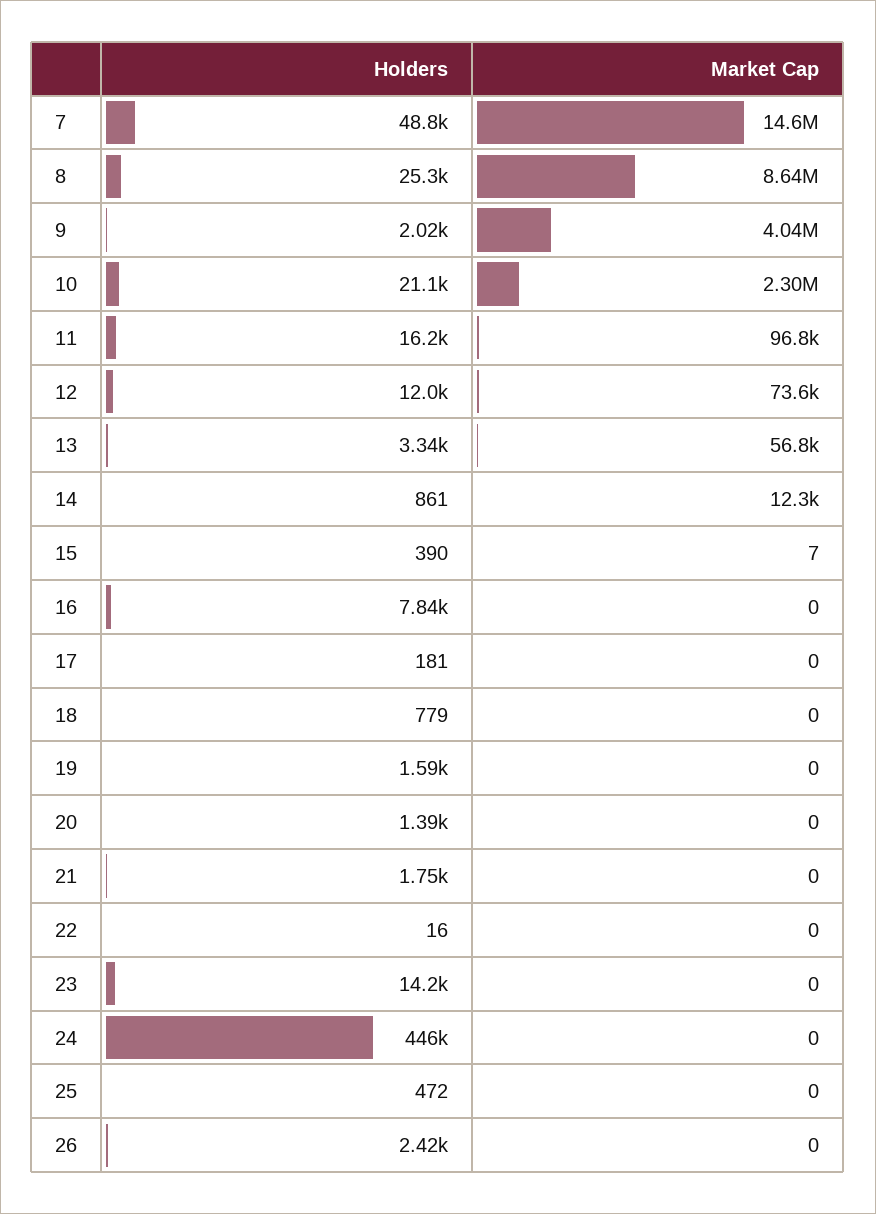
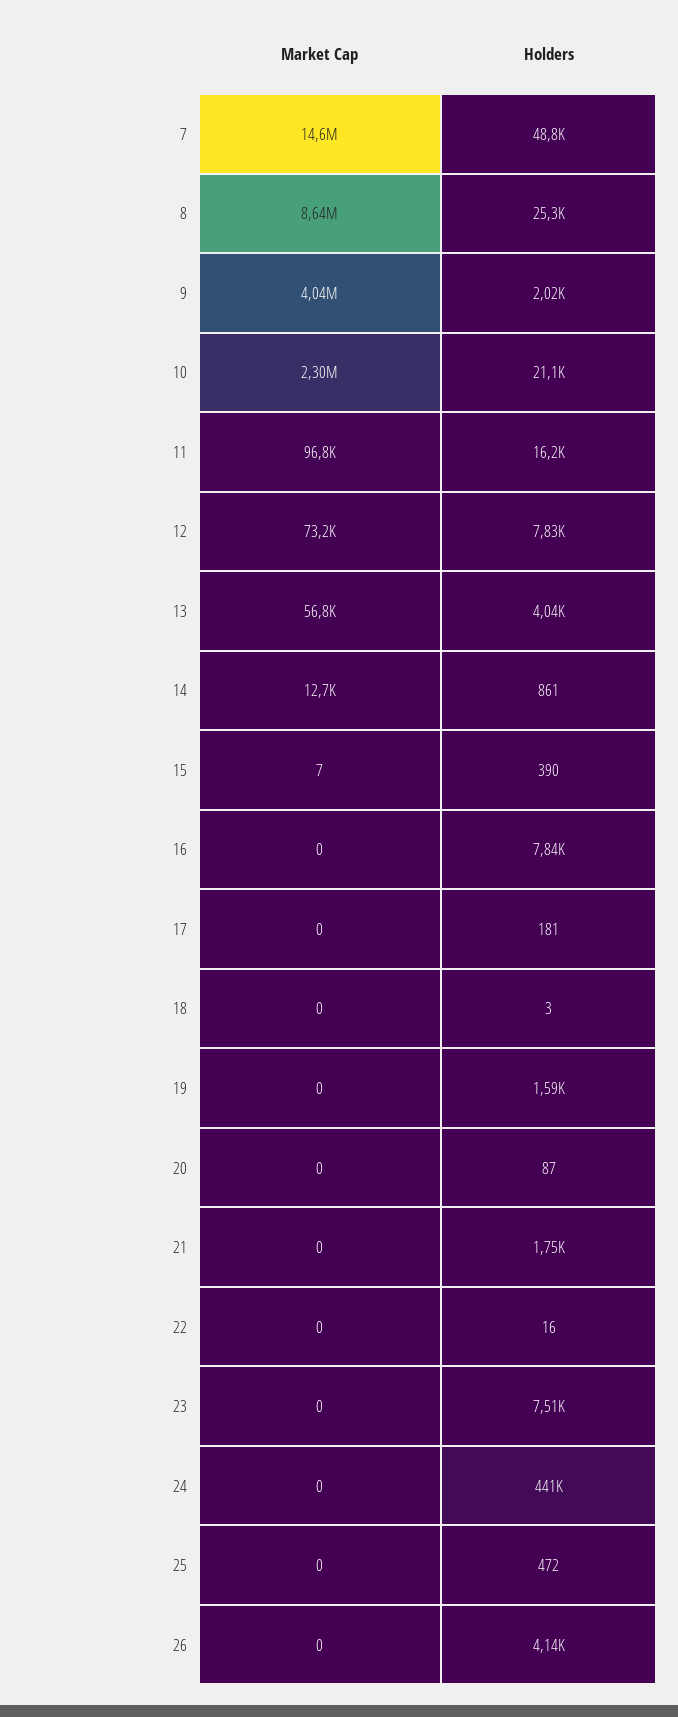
  {
    "Holders": {
      "7": 48800,
      "8": 25300,
      "9": 2020,
      "10": 21100,
      "11": 16200,
-     "12": 12000,
+     "12": 7830,
-     "13": 3340,
+     "13": 4040,
      "14": 861,
      "15": 390,
      "16": 7840,
      "17": 181,
-     "18": 779,
+     "18": 3,
      "19": 1590,
-     "20": 1390,
+     "20": 87,
      "21": 1750,
      "22": 16,
-     "23": 14200,
+     "23": 7510,
-     "24": 446000,
+     "24": 441000,
      "25": 472,
-     "26": 2420
+     "26": 4140
    },
    "Market Cap": {
      "7": 14600000,
      "8": 8640000,
      "9": 4040000,
      "10": 2300000,
      "11": 96800,
-     "12": 73600,
+     "12": 73200,
      "13": 56800,
-     "14": 12300,
+     "14": 12700,
      "15": 7,
      "16": 0,
      "17": 0,
      "18": 0,
      "19": 0,
      "20": 0,
      "21": 0,
      "22": 0,
      "23": 0,
      "24": 0,
      "25": 0,
      "26": 0
    }
  }

